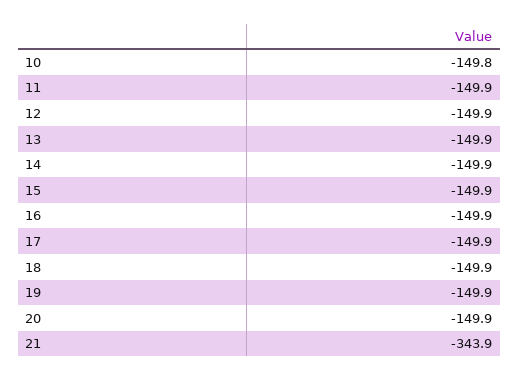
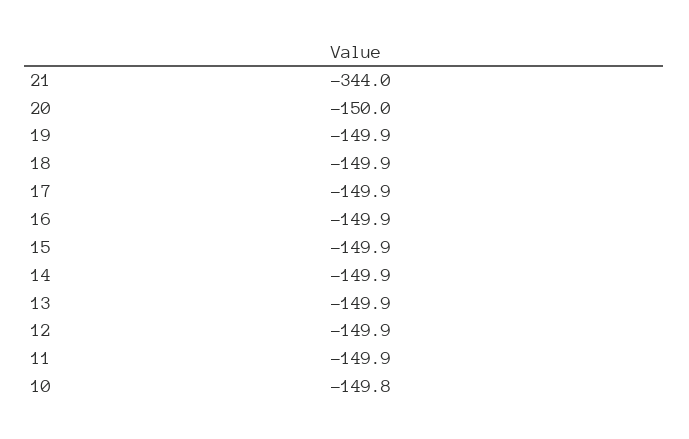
  {
    "10": -149.8,
    "11": -149.9,
    "12": -149.9,
    "13": -149.9,
    "14": -149.9,
    "15": -149.9,
    "16": -149.9,
    "17": -149.9,
    "18": -149.9,
    "19": -149.9,
-   "20": -149.9,
+   "20": -150,
-   "21": -343.9
+   "21": -344
  }

